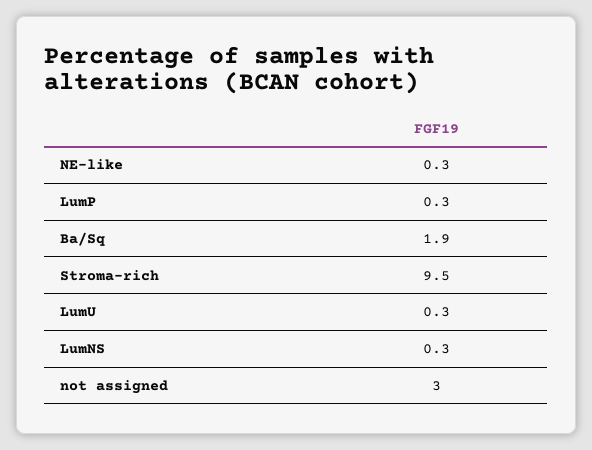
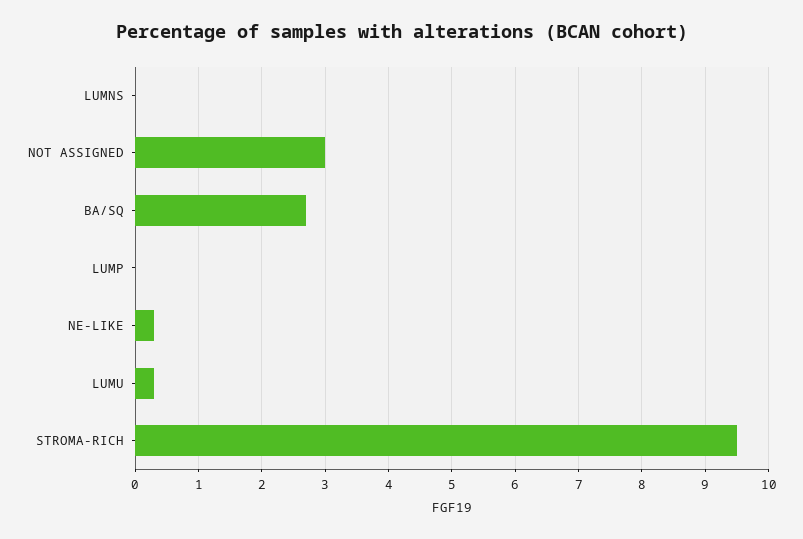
  {
    "NE-like": 0.3,
-   "LumP": 0.3,
+   "LumP": 0,
-   "Ba/Sq": 1.9,
+   "Ba/Sq": 2.7,
    "Stroma-rich": 9.5,
    "LumU": 0.3,
-   "LumNS": 0.3,
+   "LumNS": 0,
    "not assigned": 3
  }

